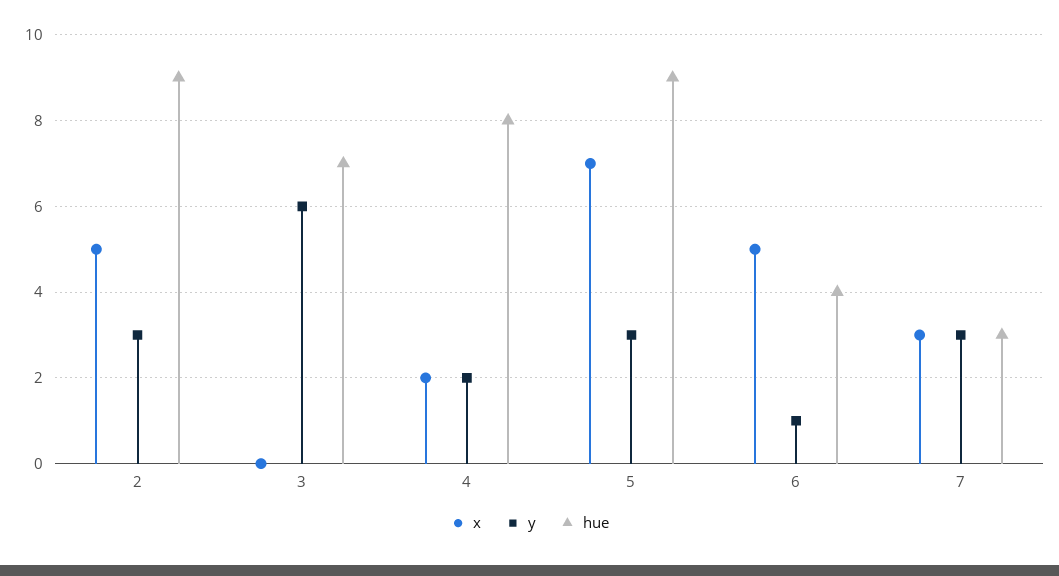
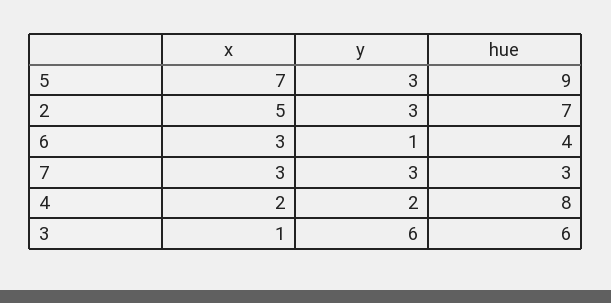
  {
    "x": {
      "2": 5,
-     "3": 0,
+     "3": 1,
      "4": 2,
      "5": 7,
-     "6": 5,
+     "6": 3,
      "7": 3
    },
    "y": {
      "2": 3,
      "3": 6,
      "4": 2,
      "5": 3,
      "6": 1,
      "7": 3
    },
    "hue": {
-     "2": 9,
+     "2": 7,
-     "3": 7,
+     "3": 6,
      "4": 8,
      "5": 9,
      "6": 4,
      "7": 3
    }
  }

